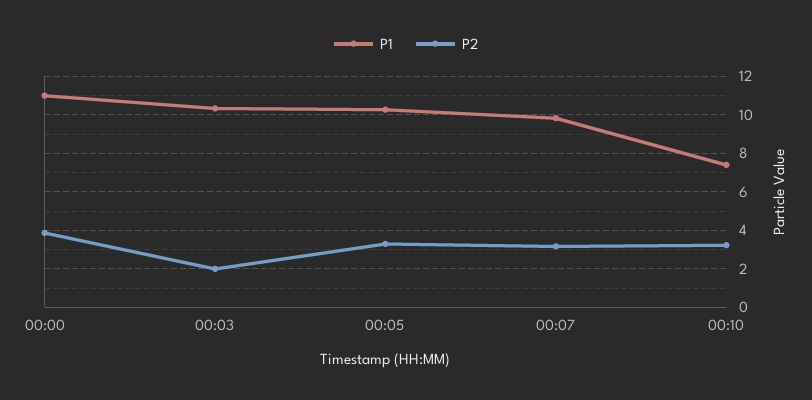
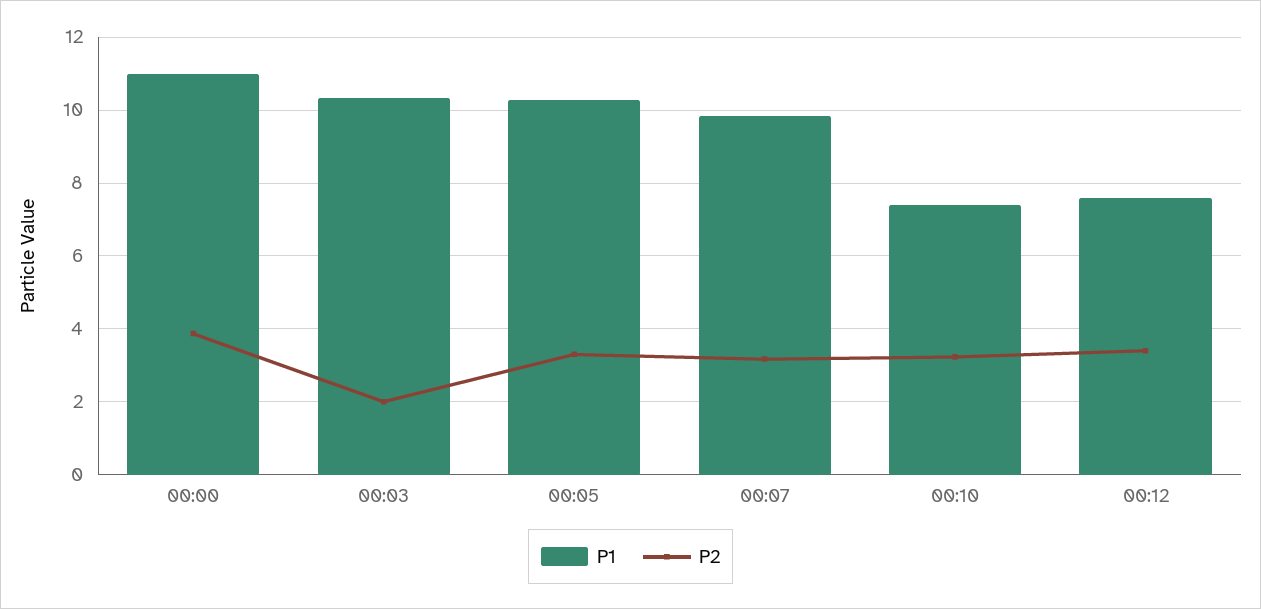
  {
    "P1": {
      "00:00": 11,
      "00:03": 10.4,
      "00:05": 10.2,
      "00:07": 9.8,
-     "00:10": 7.4
+     "00:10": 7.4,
+     "00:12": 7.6
    },
    "P2": {
      "00:00": 3.8,
      "00:03": 2,
      "00:05": 3.4,
      "00:07": 3.2,
-     "00:10": 3.2
+     "00:10": 3.2,
+     "00:12": 3.4
    }
  }

